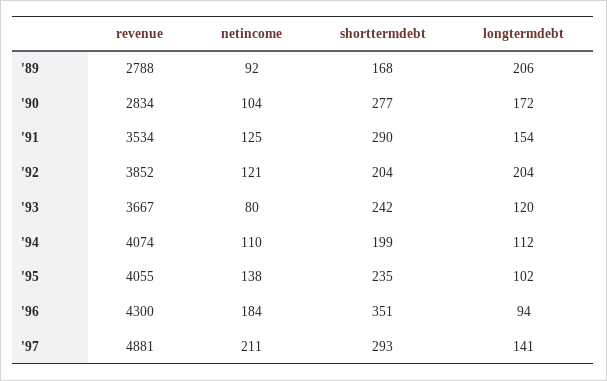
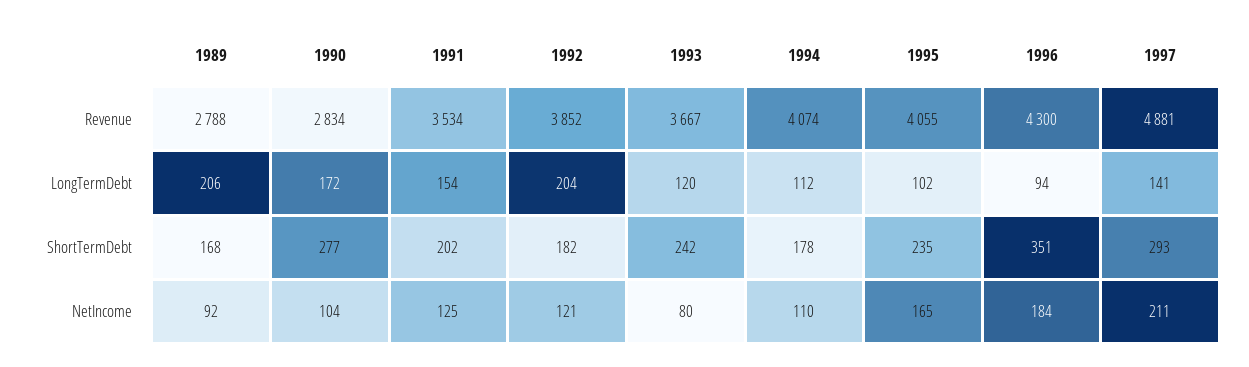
  {
    "revenue": {
      "'89": 2788,
      "'90": 2834,
      "'91": 3534,
      "'92": 3852,
      "'93": 3667,
      "'94": 4074,
      "'95": 4055,
      "'96": 4300,
      "'97": 4881
    },
    "netincome": {
      "'89": 92,
      "'90": 104,
      "'91": 125,
      "'92": 121,
      "'93": 80,
      "'94": 110,
-     "'95": 138,
+     "'95": 165,
      "'96": 184,
      "'97": 211
    },
    "shorttermdebt": {
      "'89": 168,
      "'90": 277,
-     "'91": 290,
+     "'91": 202,
-     "'92": 204,
+     "'92": 182,
      "'93": 242,
-     "'94": 199,
+     "'94": 178,
      "'95": 235,
      "'96": 351,
      "'97": 293
    },
    "longtermdebt": {
      "'89": 206,
      "'90": 172,
      "'91": 154,
      "'92": 204,
      "'93": 120,
      "'94": 112,
      "'95": 102,
      "'96": 94,
      "'97": 141
    }
  }

